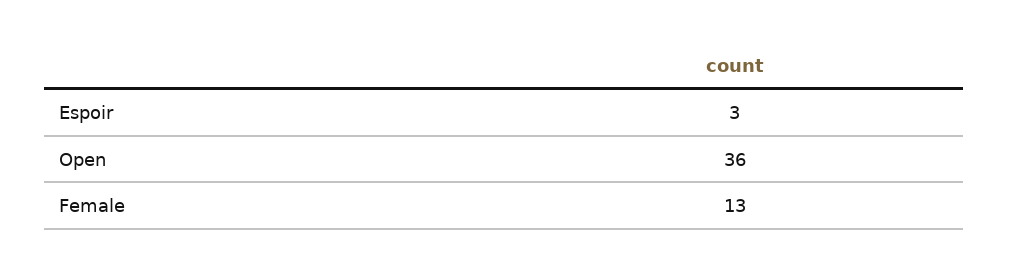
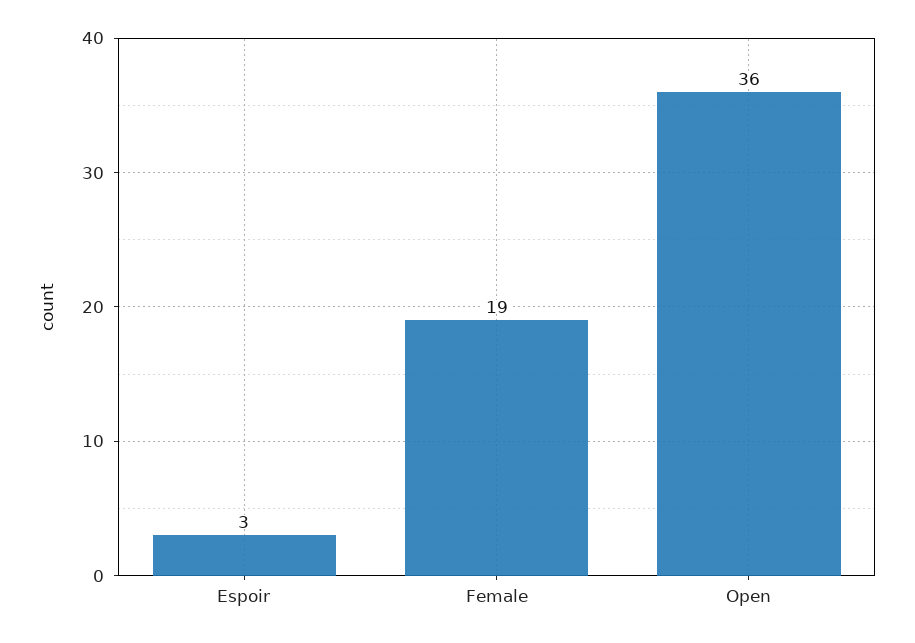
  {
    "Espoir": 3,
    "Open": 36,
-   "Female": 13
+   "Female": 19
  }

